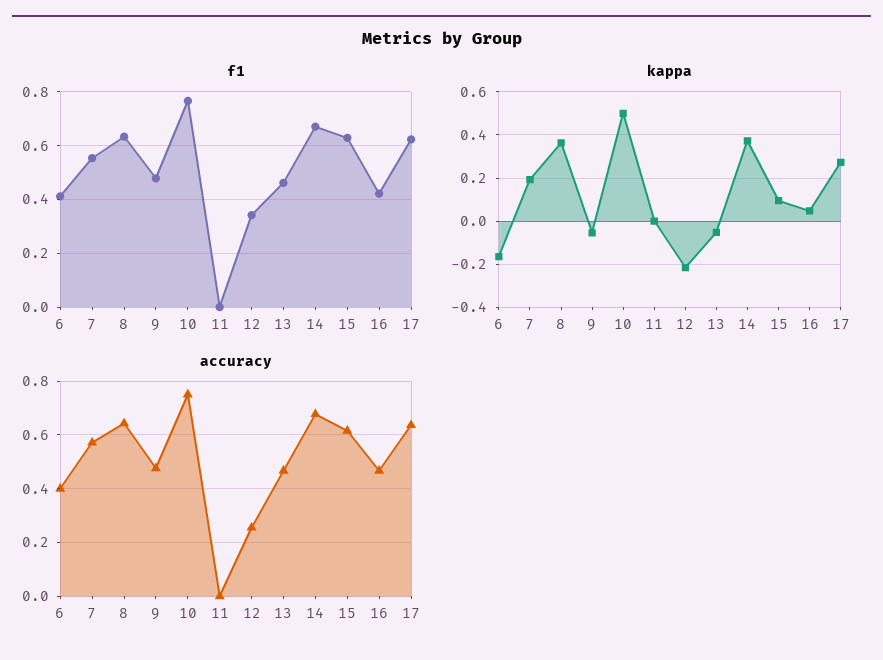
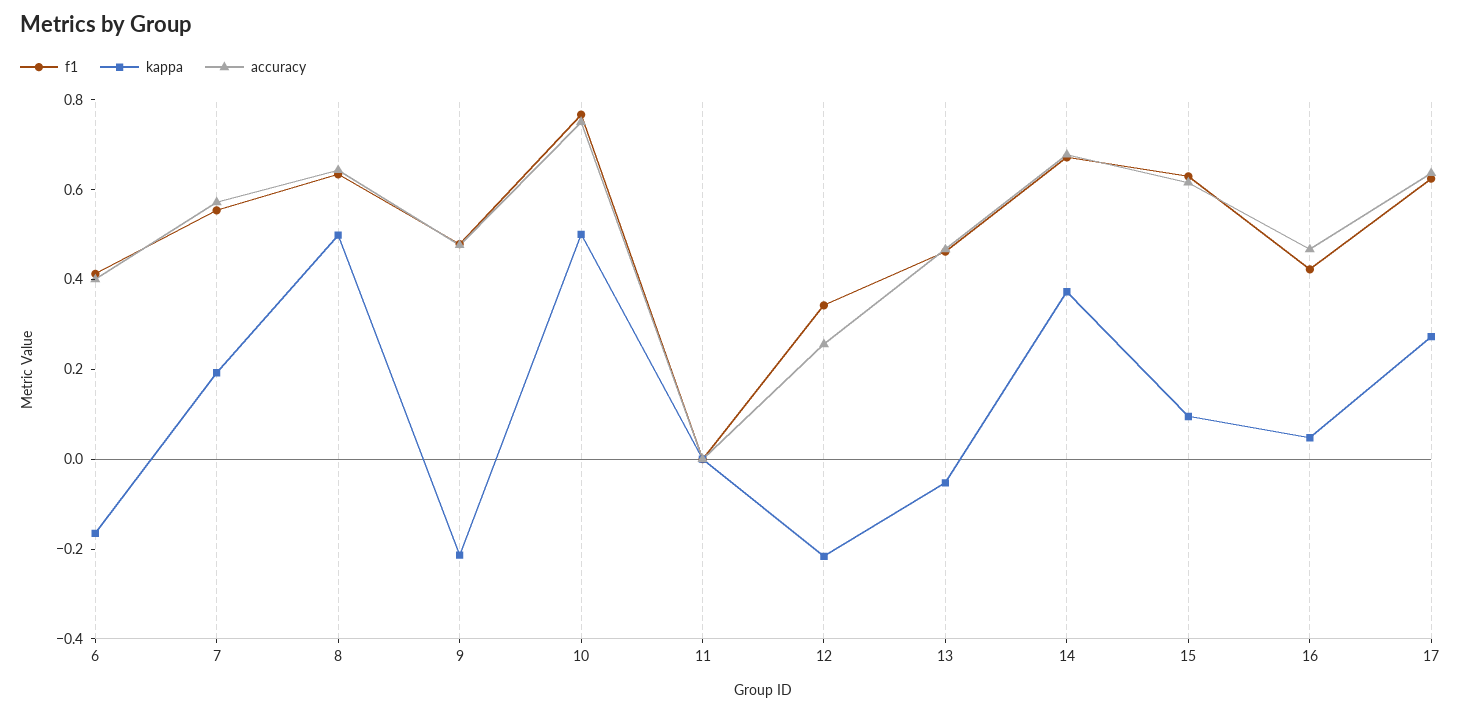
  {
    "f1": {
      "6": 0.4,
      "7": 0.55,
      "8": 0.625,
      "9": 0.475,
      "10": 0.775,
      "11": 0,
      "12": 0.35,
      "13": 0.45,
      "14": 0.675,
      "15": 0.625,
      "16": 0.425,
      "17": 0.625
    },
    "kappa": {
      "6": -0.15,
      "7": 0.2,
-     "8": 0.35,
+     "8": 0.5,
-     "9": -0.05,
+     "9": -0.2,
      "10": 0.5,
      "11": 0,
      "12": -0.2,
      "13": -0.05,
      "14": 0.35,
      "15": 0.1,
      "16": 0.05,
      "17": 0.25
    },
    "accuracy": {
      "6": 0.4,
      "7": 0.575,
      "8": 0.65,
      "9": 0.475,
      "10": 0.75,
      "11": 0,
      "12": 0.25,
      "13": 0.475,
      "14": 0.675,
      "15": 0.625,
      "16": 0.475,
      "17": 0.625
    }
  }

